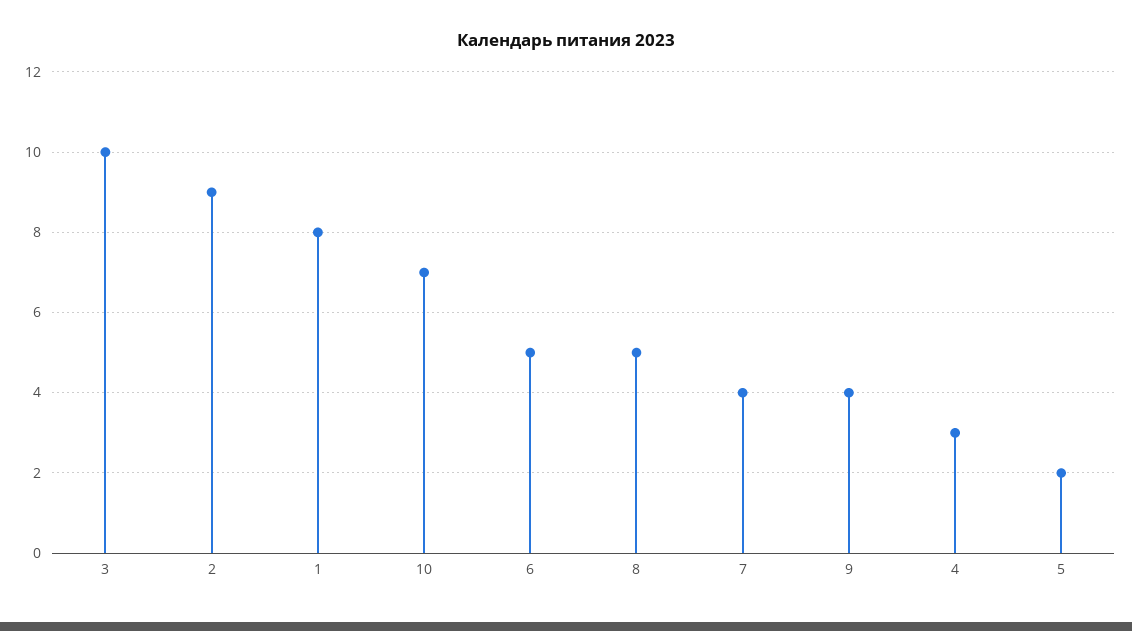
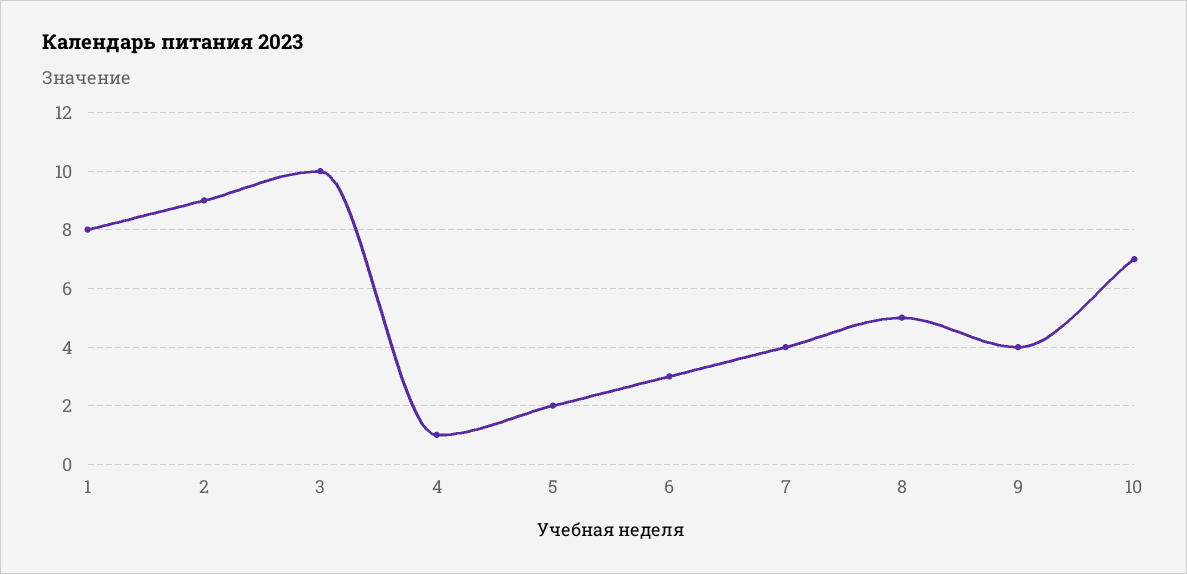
  {
    "3": 10,
    "2": 9,
    "1": 8,
    "10": 7,
-   "6": 5,
+   "6": 3,
    "8": 5,
    "7": 4,
    "9": 4,
-   "4": 3,
+   "4": 1,
    "5": 2
  }

